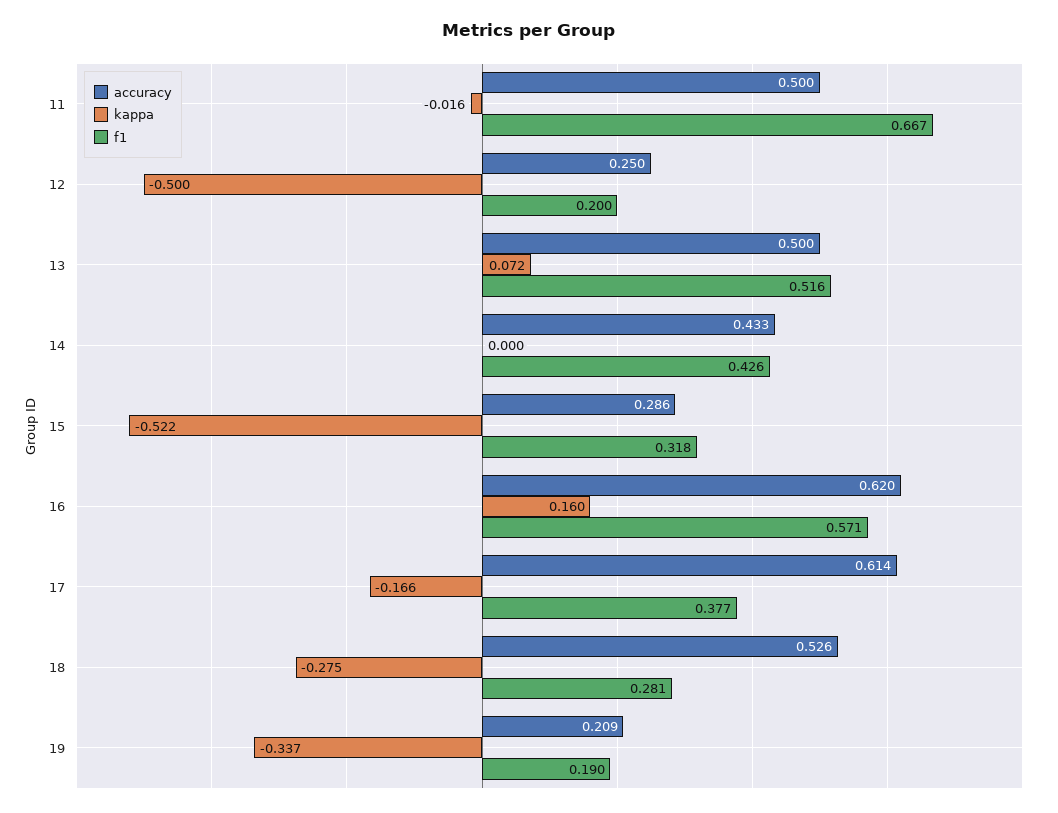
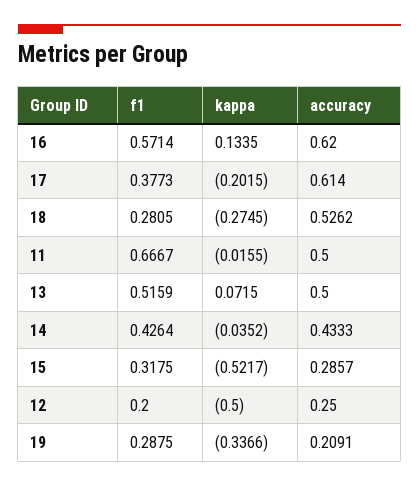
  {
    "accuracy": {
      "11": 0.5,
      "12": 0.25,
      "13": 0.5,
      "14": 0.4333,
      "15": 0.2857,
      "16": 0.62,
      "17": 0.614,
      "18": 0.5262,
      "19": 0.2091
    },
    "kappa": {
      "11": -0.0155,
      "12": -0.5,
      "13": 0.0715,
-     "14": 0,
+     "14": -0.0352,
      "15": -0.5217,
-     "16": 0.16,
+     "16": 0.1335,
-     "17": -0.166,
+     "17": -0.2015,
      "18": -0.2745,
      "19": -0.3366
    },
    "f1": {
      "11": 0.6667,
      "12": 0.2,
      "13": 0.5159,
      "14": 0.4264,
      "15": 0.3175,
      "16": 0.5714,
      "17": 0.3773,
      "18": 0.2805,
-     "19": 0.19
+     "19": 0.2875
    }
  }

